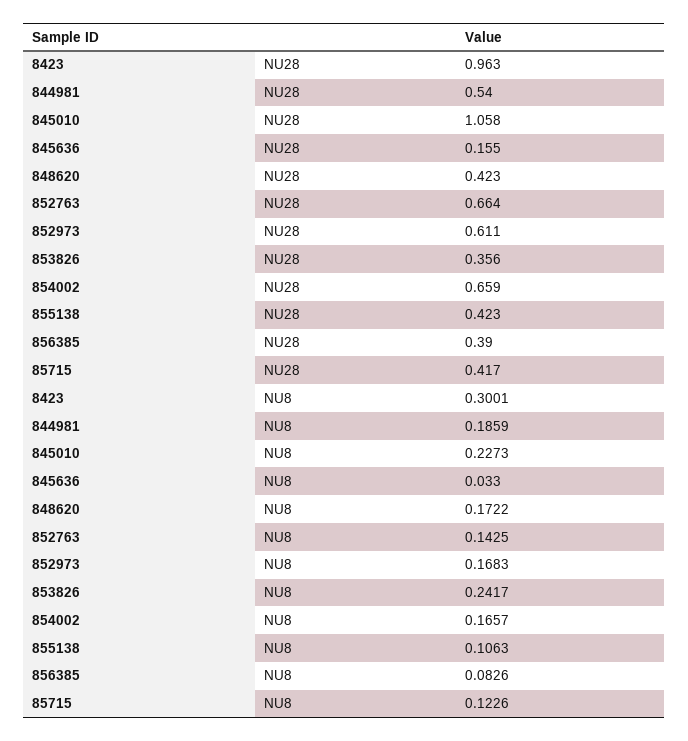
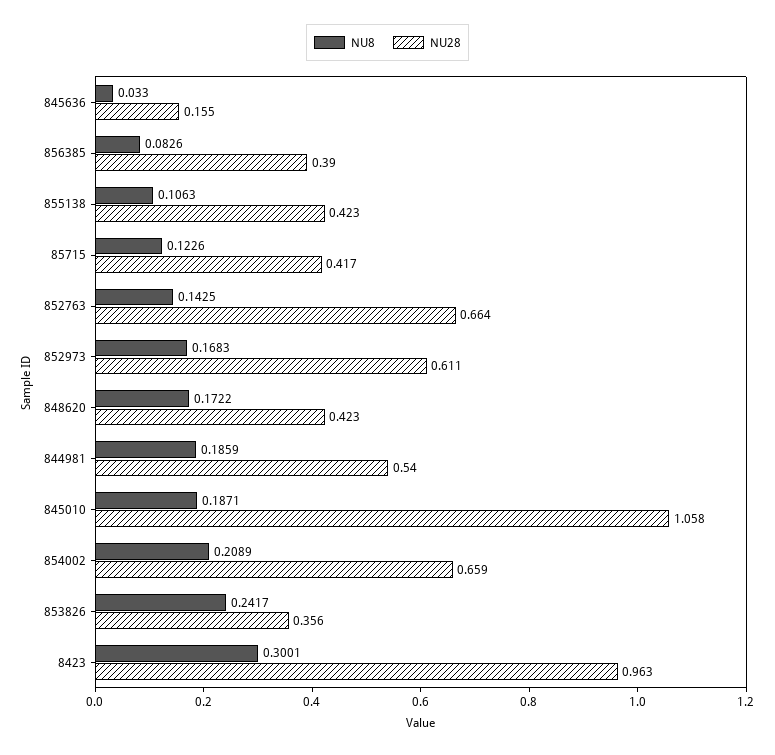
  {
    "NU28": {
      "8423": 0.963,
      "844981": 0.54,
      "845010": 1.058,
      "845636": 0.155,
      "848620": 0.423,
      "852763": 0.664,
      "852973": 0.611,
      "853826": 0.356,
      "854002": 0.659,
      "855138": 0.423,
      "856385": 0.39,
      "85715": 0.417
    },
    "NU8": {
      "8423": 0.3001,
      "844981": 0.1859,
-     "845010": 0.2273,
+     "845010": 0.1871,
      "845636": 0.033,
      "848620": 0.1722,
      "852763": 0.1425,
      "852973": 0.1683,
      "853826": 0.2417,
-     "854002": 0.1657,
+     "854002": 0.2089,
      "855138": 0.1063,
      "856385": 0.0826,
      "85715": 0.1226
    }
  }

